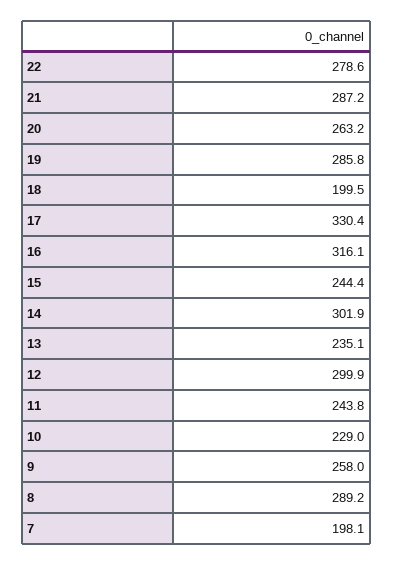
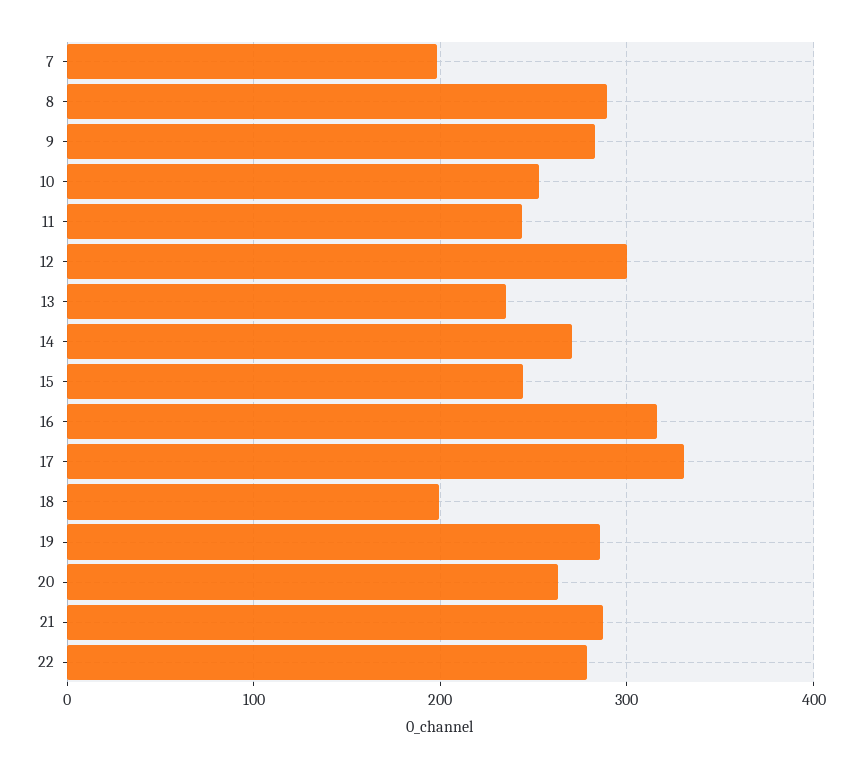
  {
    "22": 278.6,
    "21": 287.2,
    "20": 263.2,
    "19": 285.8,
    "18": 199.5,
    "17": 330.4,
    "16": 316.1,
    "15": 244.4,
-   "14": 301.9,
+   "14": 270,
    "13": 235.1,
    "12": 299.9,
    "11": 243.8,
-   "10": 229,
+   "10": 250,
-   "9": 258,
+   "9": 280,
    "8": 289.2,
    "7": 198.1
  }

